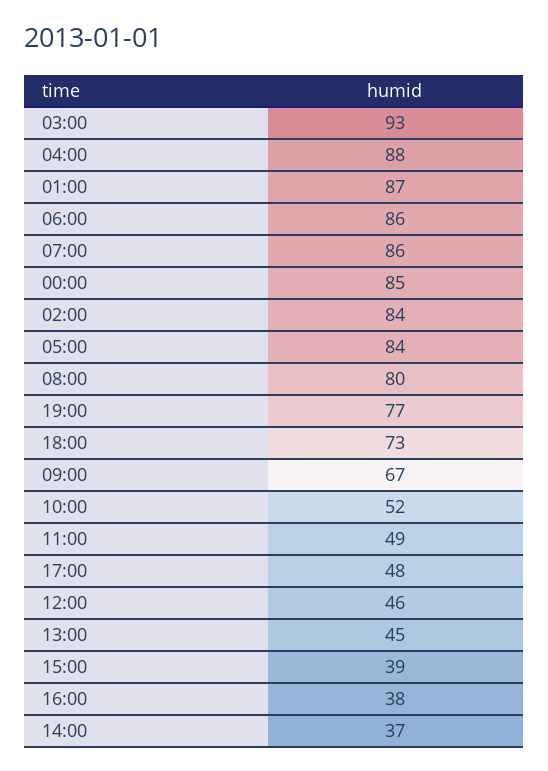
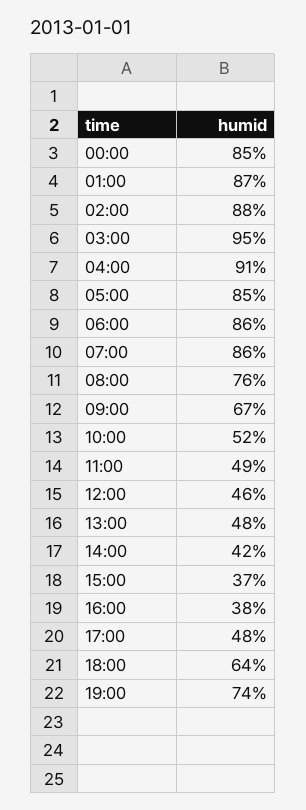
  {
-   "03:00": 93,
+   "03:00": 95,
-   "04:00": 88,
+   "04:00": 91,
    "01:00": 87,
    "06:00": 86,
    "07:00": 86,
    "00:00": 85,
-   "02:00": 84,
+   "02:00": 88,
-   "05:00": 84,
+   "05:00": 85,
-   "08:00": 80,
+   "08:00": 76,
-   "19:00": 77,
+   "19:00": 74,
-   "18:00": 73,
+   "18:00": 64,
    "09:00": 67,
    "10:00": 52,
    "11:00": 49,
    "17:00": 48,
    "12:00": 46,
-   "13:00": 45,
+   "13:00": 48,
-   "15:00": 39,
+   "15:00": 37,
    "16:00": 38,
-   "14:00": 37
+   "14:00": 42
  }

